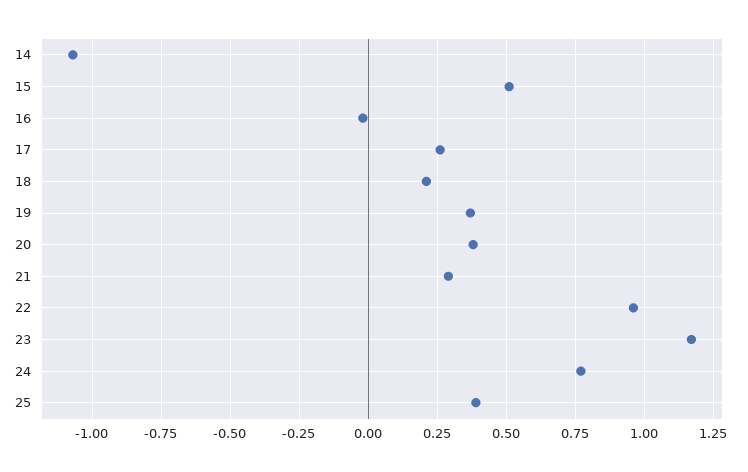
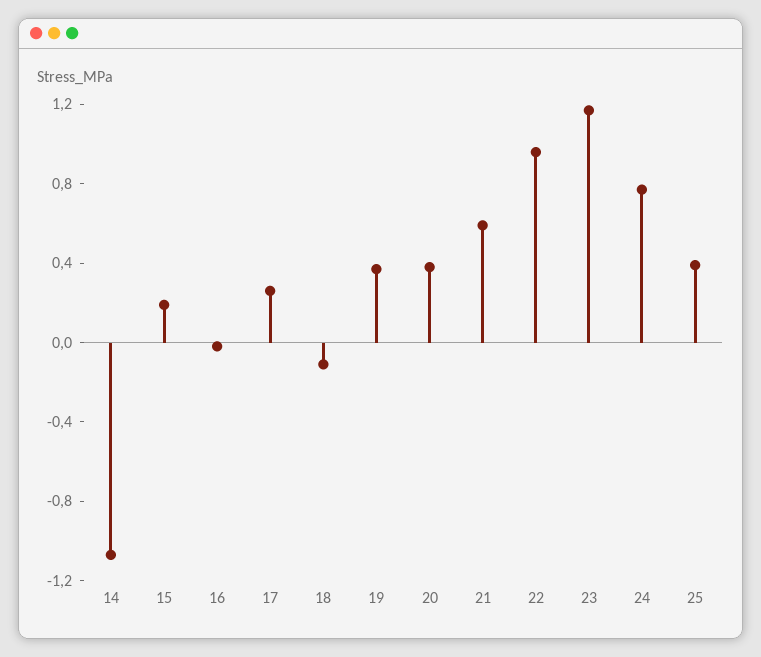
  {
    "14": -1.05,
-   "15": 0.5,
+   "15": 0.2,
    "16": 0,
    "17": 0.25,
-   "18": 0.2,
+   "18": -0.1,
    "19": 0.35,
    "20": 0.4,
-   "21": 0.3,
+   "21": 0.6,
    "22": 0.95,
    "23": 1.15,
    "24": 0.75,
    "25": 0.4
  }

